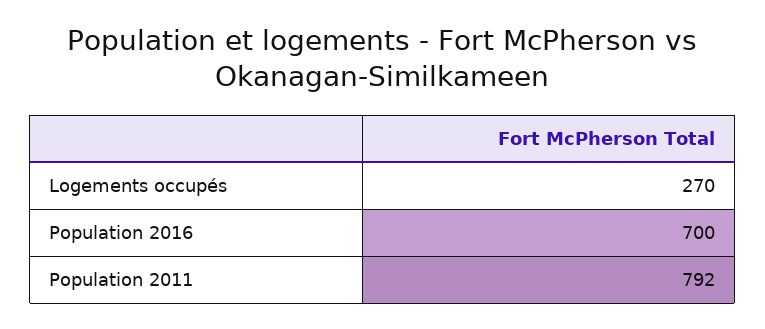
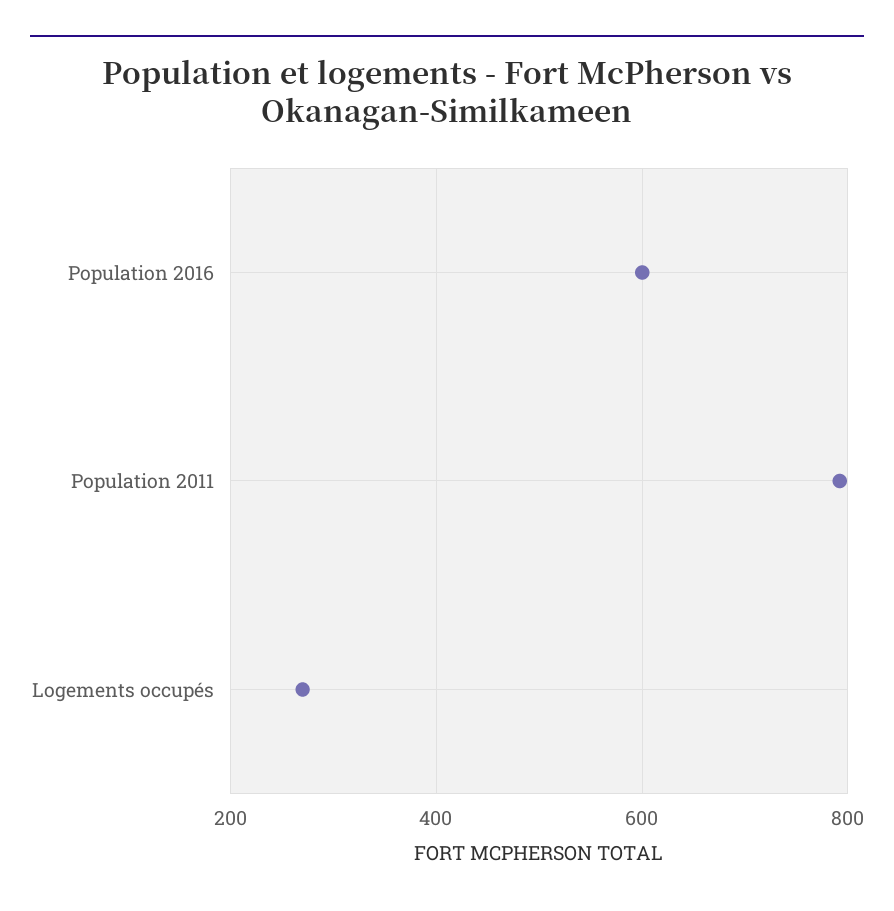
  {
    "Logements occupés": 270,
-   "Population 2016": 700,
+   "Population 2016": 600,
    "Population 2011": 792
  }

